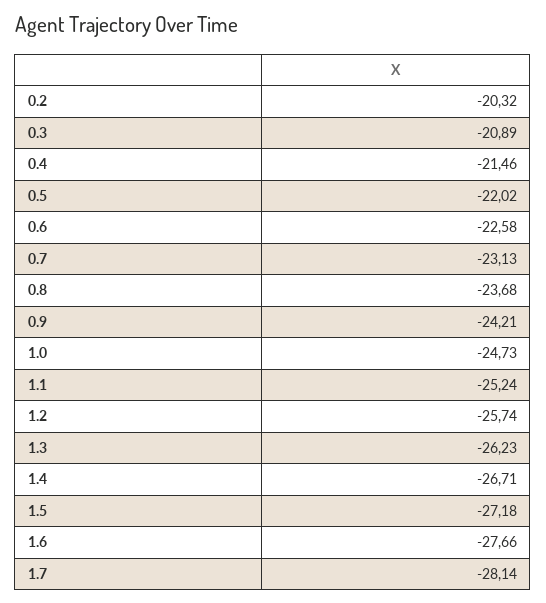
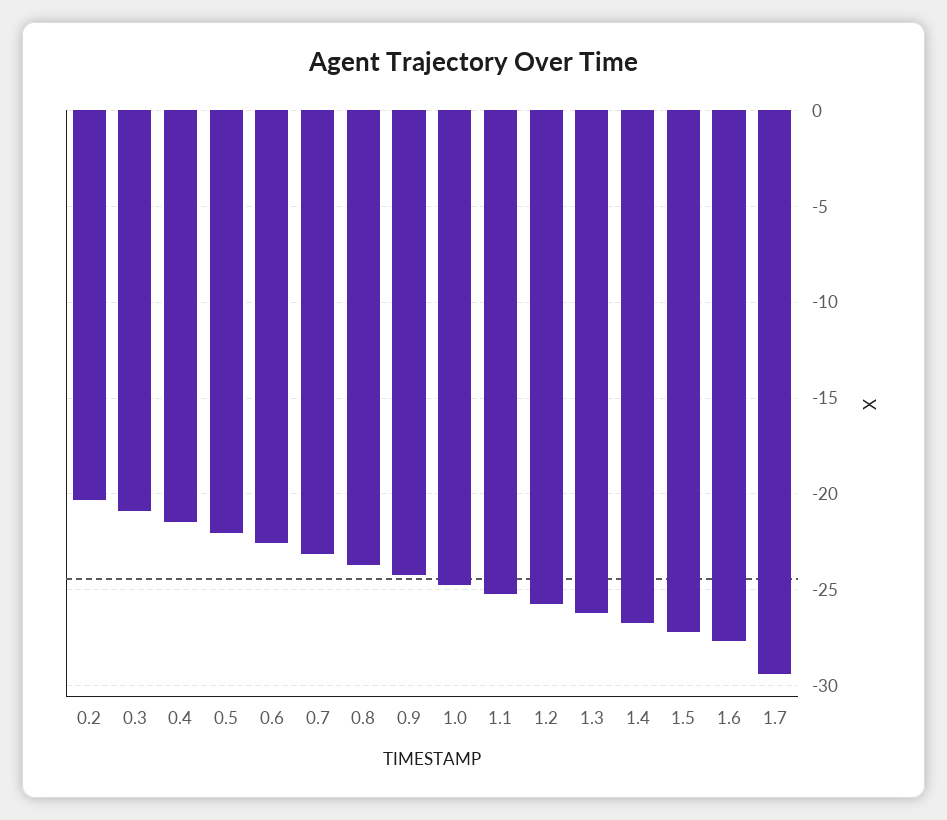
  {
    "0.2": -20.32,
    "0.3": -20.89,
    "0.4": -21.46,
    "0.5": -22.02,
    "0.6": -22.58,
    "0.7": -23.13,
    "0.8": -23.68,
    "0.9": -24.21,
    "1.0": -24.73,
    "1.1": -25.24,
    "1.2": -25.74,
    "1.3": -26.23,
    "1.4": -26.71,
    "1.5": -27.18,
    "1.6": -27.66,
-   "1.7": -28.14
+   "1.7": -29.5
  }

